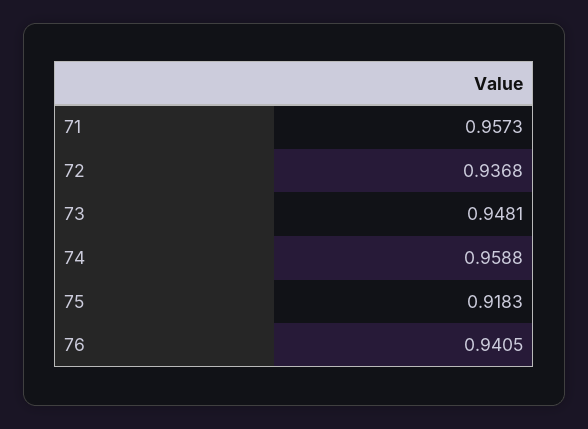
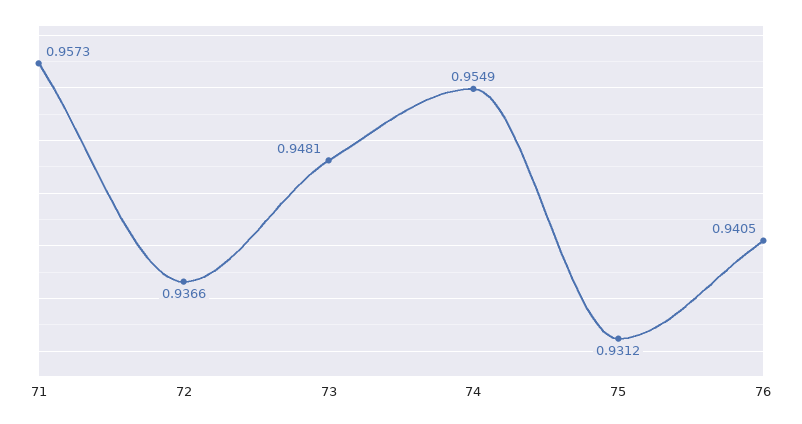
  {
    "71": 0.9573,
-   "72": 0.9368,
+   "72": 0.9366,
    "73": 0.9481,
-   "74": 0.9588,
+   "74": 0.9549,
-   "75": 0.9183,
+   "75": 0.9312,
    "76": 0.9405
  }

